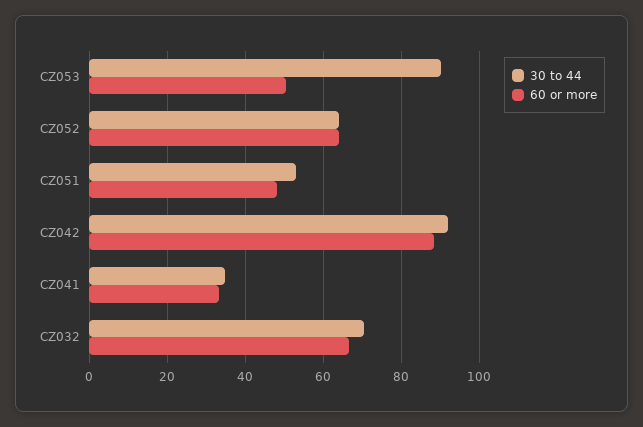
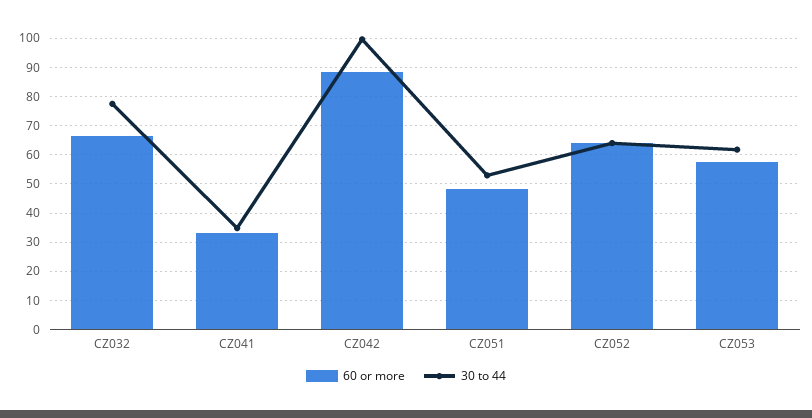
  {
    "30 to 44": {
-     "CZ053": 90,
+     "CZ053": 62.5,
      "CZ052": 64,
      "CZ051": 52,
-     "CZ042": 92,
+     "CZ042": 100,
      "CZ041": 34,
-     "CZ032": 70
+     "CZ032": 77.5
    },
    "60 or more": {
-     "CZ053": 50,
+     "CZ053": 57.5,
      "CZ052": 64,
      "CZ051": 48,
      "CZ042": 88,
      "CZ041": 34,
      "CZ032": 66
    }
  }

